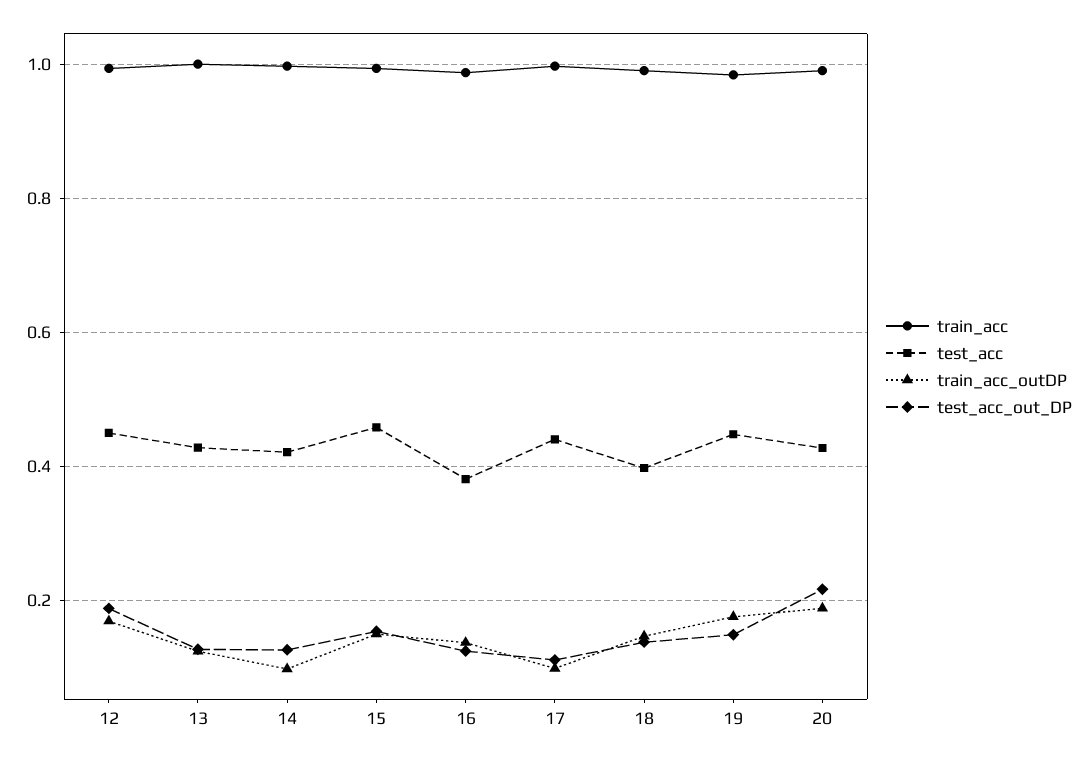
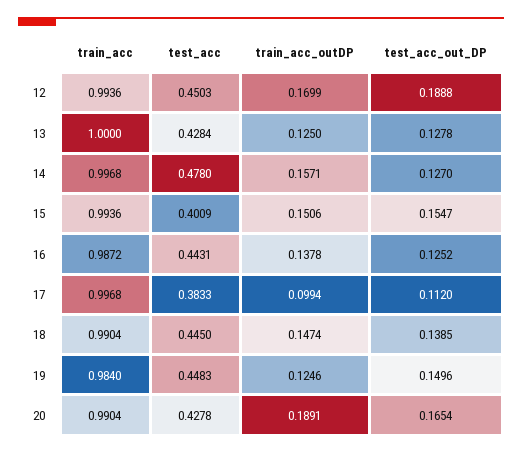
  {
    "train_acc": {
      "12": 0.9936,
      "13": 1,
      "14": 0.9968,
      "15": 0.9936,
      "16": 0.9872,
      "17": 0.9968,
      "18": 0.9904,
      "19": 0.984,
      "20": 0.9904
    },
    "test_acc": {
      "12": 0.4503,
      "13": 0.4284,
-     "14": 0.42,
+     "14": 0.478,
-     "15": 0.46,
+     "15": 0.4009,
-     "16": 0.38,
+     "16": 0.4431,
-     "17": 0.44,
+     "17": 0.3833,
-     "18": 0.4,
+     "18": 0.445,
      "19": 0.4483,
      "20": 0.4278
    },
    "train_acc_outDP": {
      "12": 0.1699,
      "13": 0.125,
-     "14": 0.1,
+     "14": 0.1571,
      "15": 0.1506,
      "16": 0.1378,
      "17": 0.0994,
      "18": 0.1474,
-     "19": 0.18,
+     "19": 0.1246,
      "20": 0.1891
    },
    "test_acc_out_DP": {
      "12": 0.1888,
      "13": 0.1278,
      "14": 0.127,
      "15": 0.1547,
      "16": 0.1252,
      "17": 0.112,
      "18": 0.1385,
      "19": 0.1496,
-     "20": 0.22
+     "20": 0.1654
    }
  }

